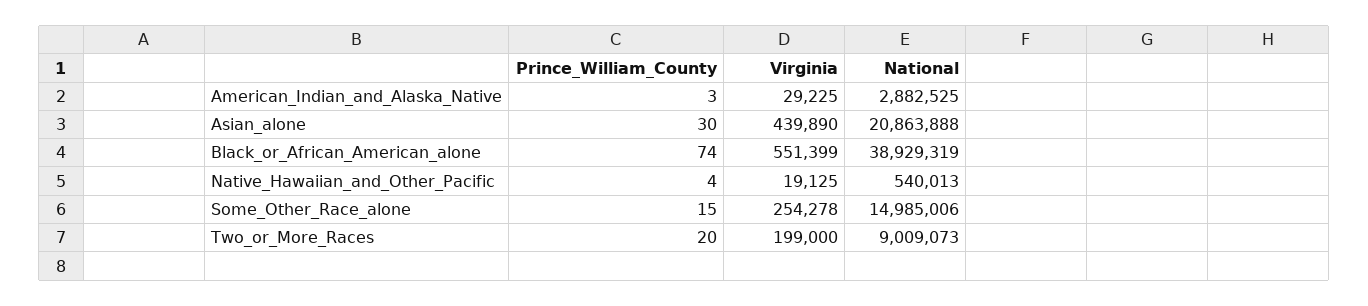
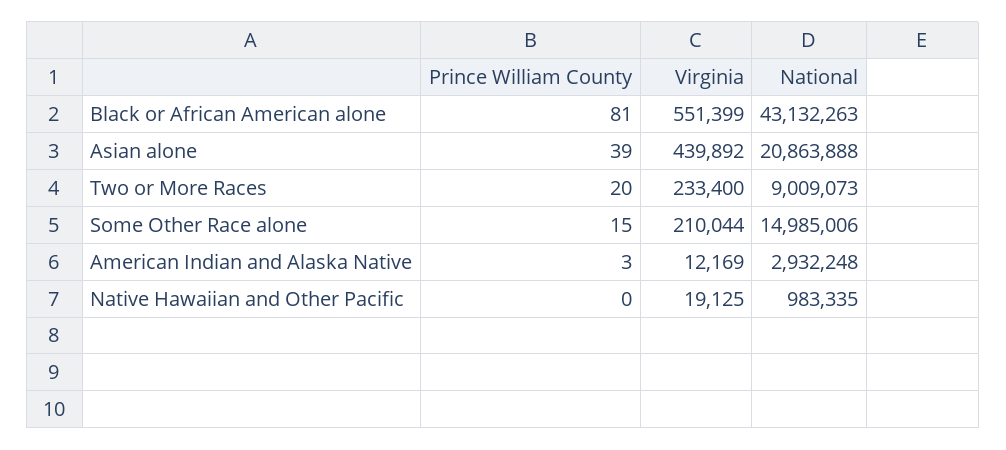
  {
    "Prince_William_County": {
      "American_Indian_and_Alaska_Native": 3,
-     "Asian_alone": 30,
+     "Asian_alone": 39,
-     "Black_or_African_American_alone": 74,
+     "Black_or_African_American_alone": 81,
-     "Native_Hawaiian_and_Other_Pacific": 4,
+     "Native_Hawaiian_and_Other_Pacific": 0,
      "Some_Other_Race_alone": 15,
      "Two_or_More_Races": 20
    },
    "Virginia": {
-     "American_Indian_and_Alaska_Native": 29225,
+     "American_Indian_and_Alaska_Native": 12169,
-     "Asian_alone": 439890,
+     "Asian_alone": 439892,
      "Black_or_African_American_alone": 551399,
      "Native_Hawaiian_and_Other_Pacific": 19125,
-     "Some_Other_Race_alone": 254278,
+     "Some_Other_Race_alone": 210044,
-     "Two_or_More_Races": 199000
+     "Two_or_More_Races": 233400
    },
    "National": {
-     "American_Indian_and_Alaska_Native": 2882525,
+     "American_Indian_and_Alaska_Native": 2932248,
      "Asian_alone": 20863888,
-     "Black_or_African_American_alone": 38929319,
+     "Black_or_African_American_alone": 43132263,
-     "Native_Hawaiian_and_Other_Pacific": 540013,
+     "Native_Hawaiian_and_Other_Pacific": 983335,
      "Some_Other_Race_alone": 14985006,
      "Two_or_More_Races": 9009073
    }
  }

